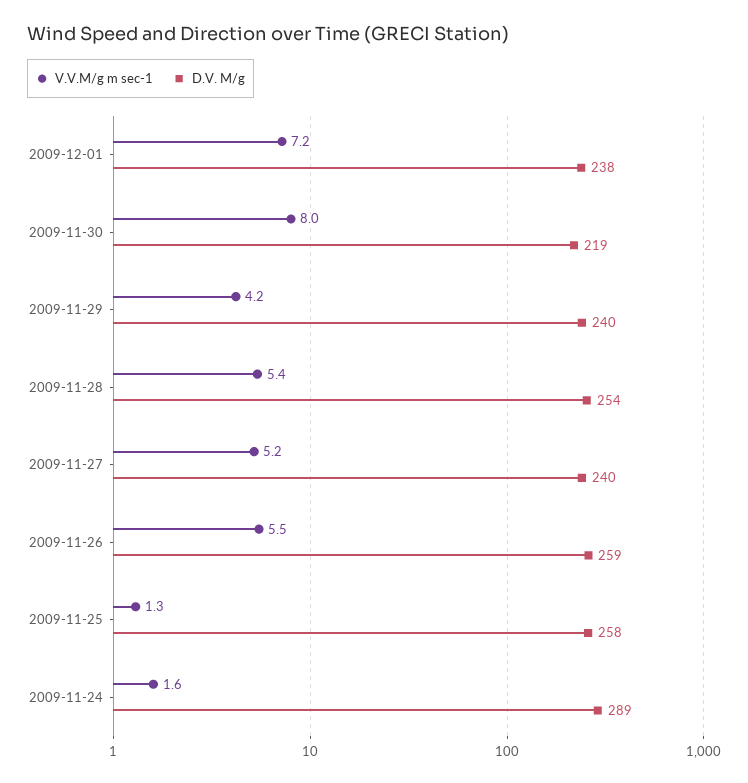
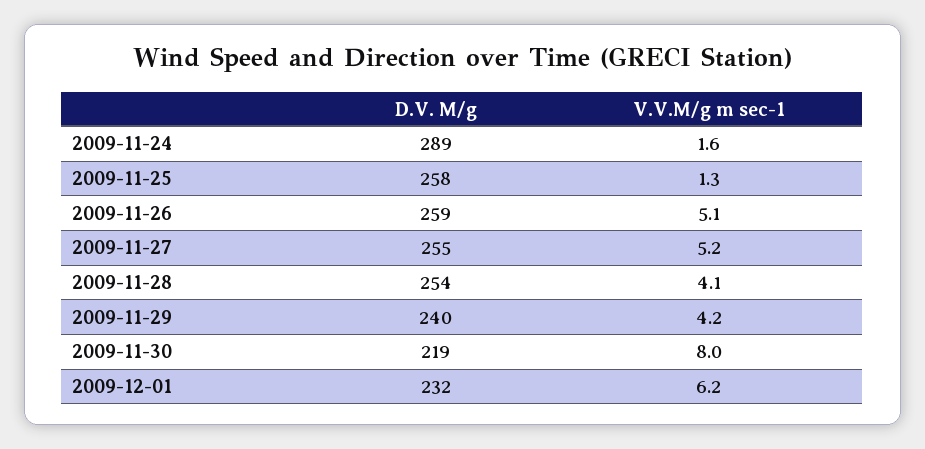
  {
    "V.V.M/g m sec-1": {
-     "2009-12-01": 7.2,
+     "2009-12-01": 6.2,
      "2009-11-30": 8,
      "2009-11-29": 4.2,
-     "2009-11-28": 5.4,
+     "2009-11-28": 4.1,
      "2009-11-27": 5.2,
-     "2009-11-26": 5.5,
+     "2009-11-26": 5.1,
      "2009-11-25": 1.3,
      "2009-11-24": 1.6
    },
    "D.V. M/g": {
-     "2009-12-01": 238,
+     "2009-12-01": 232,
      "2009-11-30": 219,
      "2009-11-29": 240,
      "2009-11-28": 254,
-     "2009-11-27": 240,
+     "2009-11-27": 255,
      "2009-11-26": 259,
      "2009-11-25": 258,
      "2009-11-24": 289
    }
  }

